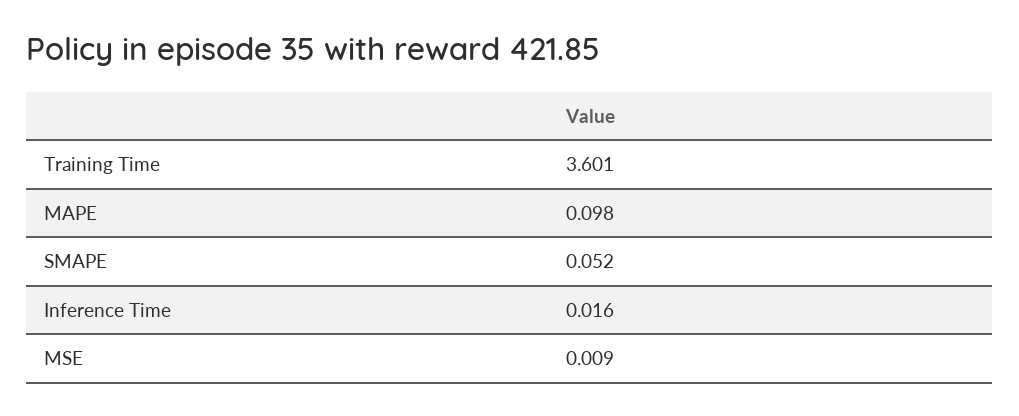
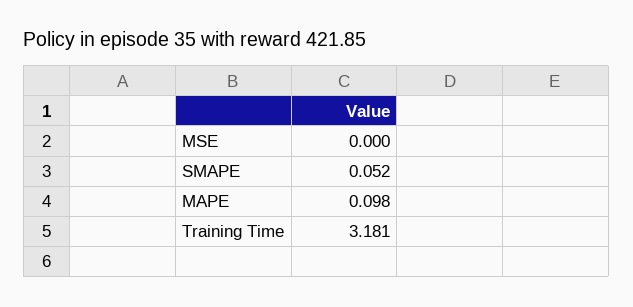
  {
-   "Training Time": 3.601,
+   "Training Time": 3.181,
    "MAPE": 0.098,
    "SMAPE": 0.052,
-   "Inference Time": 0.016,
-   "MSE": 0.009
+   "MSE": 0
  }

